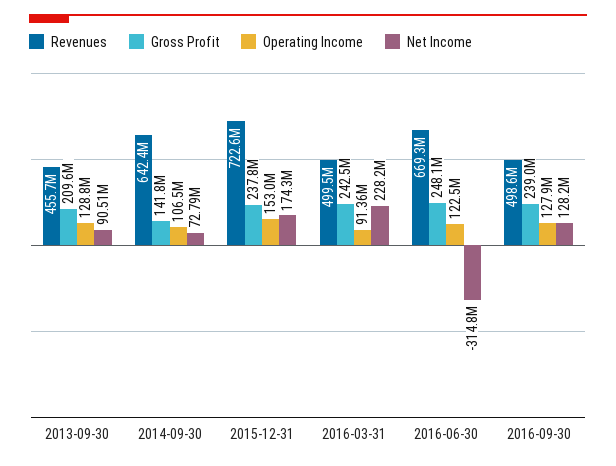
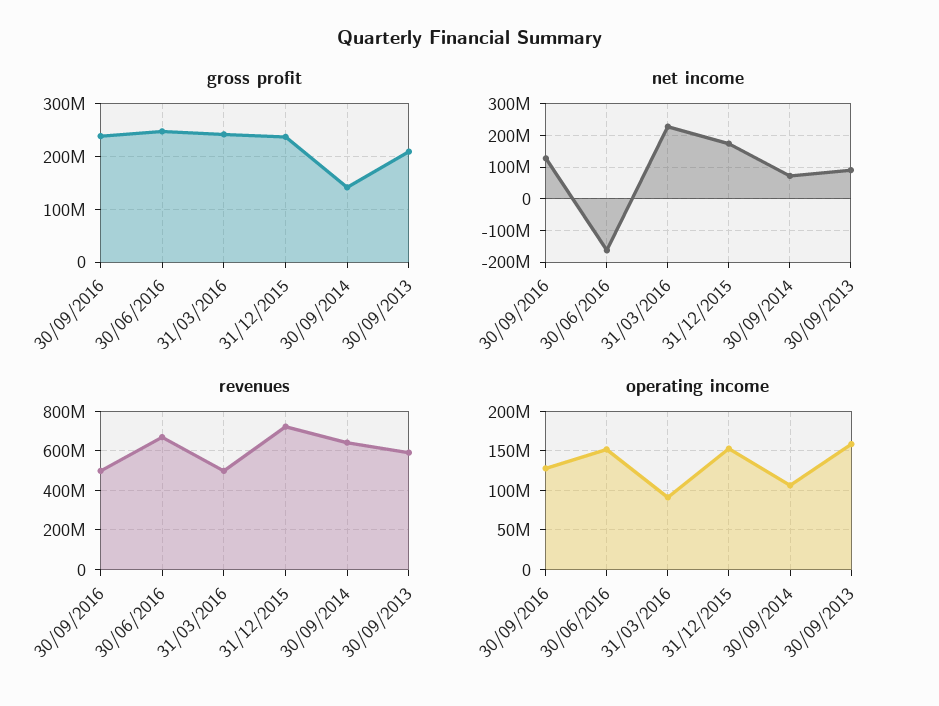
  {
    "Revenues": {
-     "2013-09-30": 455700000,
+     "2013-09-30": 600000000,
      "2014-09-30": 642400000,
      "2015-12-31": 722600000,
      "2016-03-31": 499500000,
      "2016-06-30": 669300000,
      "2016-09-30": 498600000
    },
    "Gross Profit": {
      "2013-09-30": 209600000,
      "2014-09-30": 141800000,
      "2015-12-31": 237800000,
      "2016-03-31": 242500000,
      "2016-06-30": 248100000,
      "2016-09-30": 239000000
    },
    "Operating Income": {
-     "2013-09-30": 128800000,
+     "2013-09-30": 160000000,
      "2014-09-30": 106500000,
      "2015-12-31": 153000000,
      "2016-03-31": 91360000,
-     "2016-06-30": 122500000,
+     "2016-06-30": 150000000,
      "2016-09-30": 127900000
    },
    "Net Income": {
      "2013-09-30": 90510000,
      "2014-09-30": 72790000,
      "2015-12-31": 174300000,
      "2016-03-31": 228200000,
-     "2016-06-30": -314800000,
+     "2016-06-30": -160000000,
      "2016-09-30": 128200000
    }
  }

